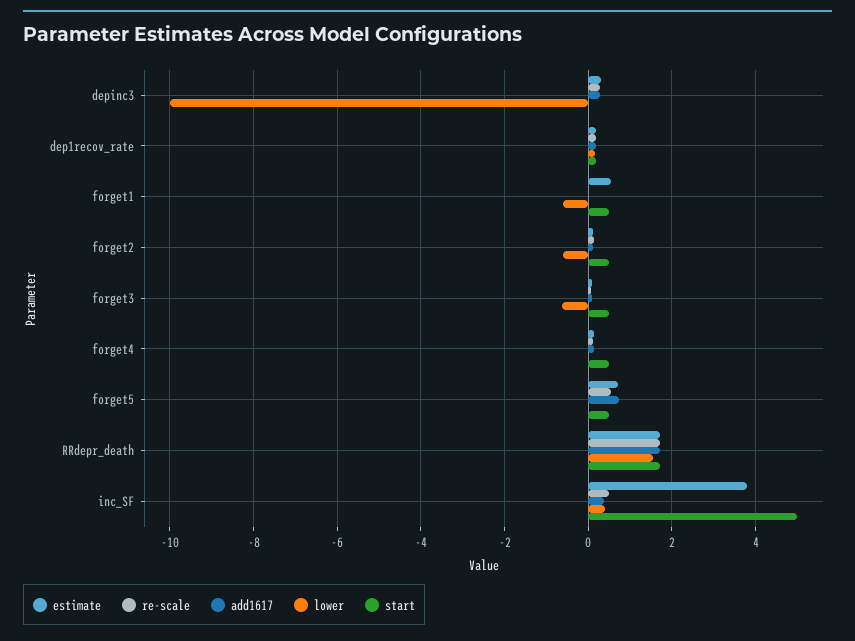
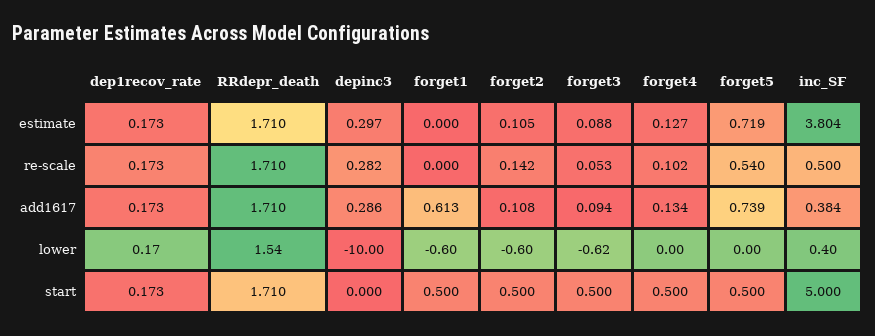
  {
    "estimate": {
      "depinc3": 0.297,
      "dep1recov_rate": 0.173,
-     "forget1": 0.6,
+     "forget1": 0,
      "forget2": 0.105,
      "forget3": 0.088,
      "forget4": 0.127,
      "forget5": 0.719,
      "RRdepr_death": 1.71,
      "inc_SF": 3.804
    },
    "re-scale": {
      "depinc3": 0.282,
      "dep1recov_rate": 0.173,
      "forget1": 0,
      "forget2": 0.142,
      "forget3": 0.053,
      "forget4": 0.102,
      "forget5": 0.54,
      "RRdepr_death": 1.71,
      "inc_SF": 0.5
    },
    "add1617": {
      "depinc3": 0.286,
      "dep1recov_rate": 0.173,
-     "forget1": 0,
+     "forget1": 0.613,
      "forget2": 0.108,
      "forget3": 0.094,
      "forget4": 0.134,
      "forget5": 0.739,
      "RRdepr_death": 1.71,
      "inc_SF": 0.384
    },
    "lower": {
      "depinc3": -10,
      "dep1recov_rate": 0.17,
      "forget1": -0.6,
      "forget2": -0.6,
      "forget3": -0.62,
      "forget4": 0,
      "forget5": 0,
      "RRdepr_death": 1.54,
      "inc_SF": 0.4
    },
    "start": {
      "depinc3": 0,
      "dep1recov_rate": 0.173,
      "forget1": 0.5,
      "forget2": 0.5,
      "forget3": 0.5,
      "forget4": 0.5,
      "forget5": 0.5,
      "RRdepr_death": 1.71,
      "inc_SF": 5
    }
  }

